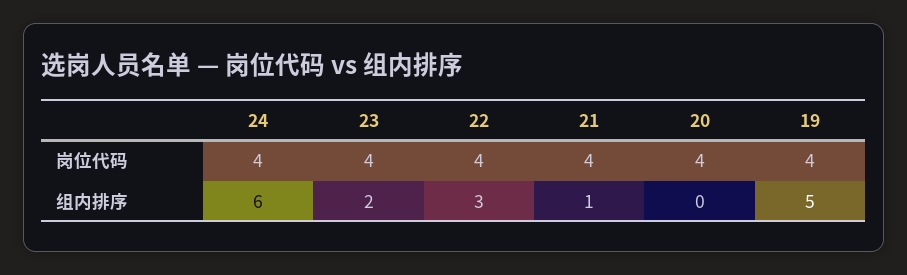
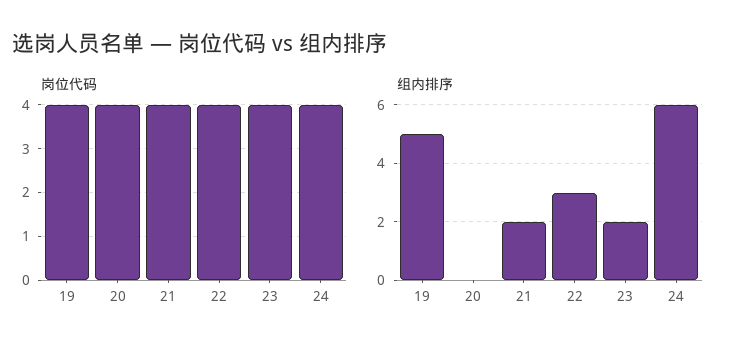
  {
    "岗位代码": {
      "24": 4,
      "23": 4,
      "22": 4,
      "21": 4,
      "20": 4,
      "19": 4
    },
    "组内排序": {
      "24": 6,
      "23": 2,
      "22": 3,
-     "21": 1,
+     "21": 2,
      "20": 0,
      "19": 5
    }
  }

